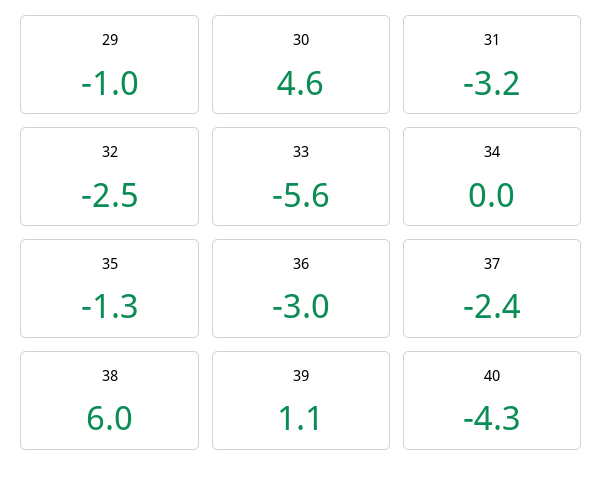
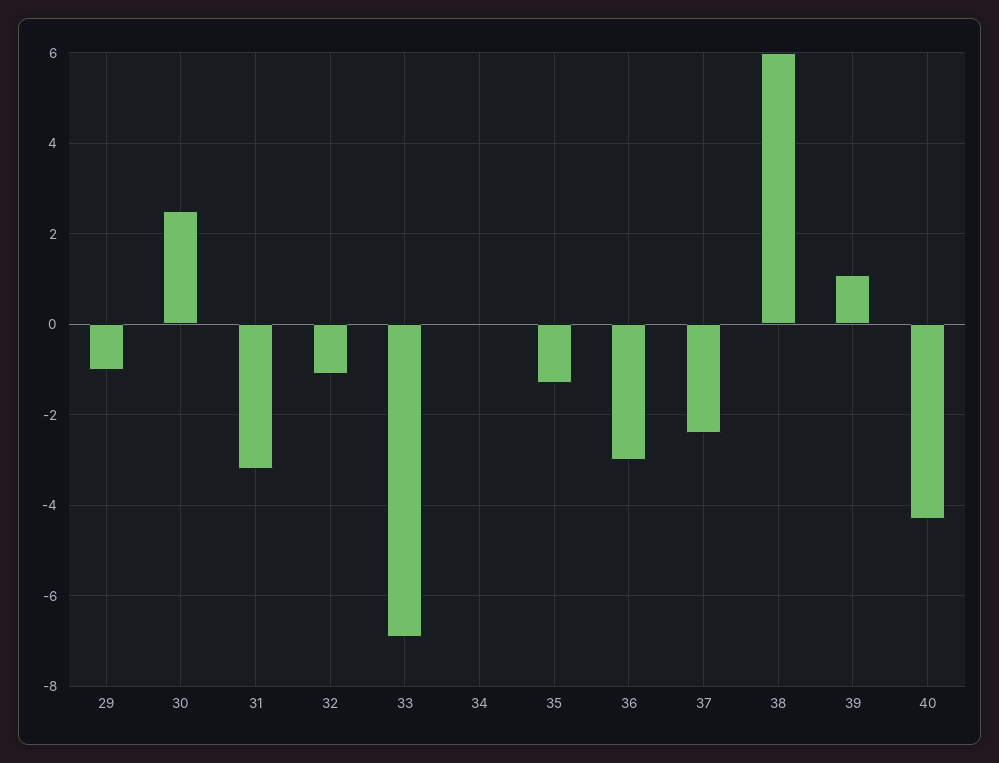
  {
    "29": -1,
-   "30": 4.6,
+   "30": 2.5,
    "31": -3.2,
-   "32": -2.5,
+   "32": -1,
-   "33": -5.6,
+   "33": -7,
    "34": 0,
    "35": -1.3,
    "36": -3,
    "37": -2.4,
    "38": 6,
    "39": 1.1,
    "40": -4.3
  }

